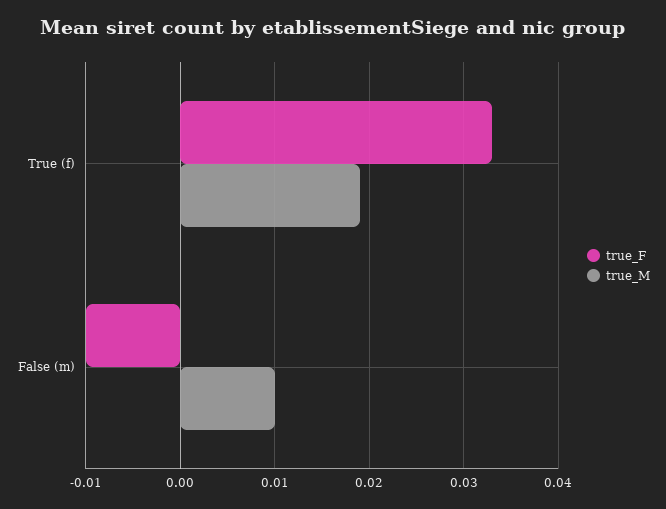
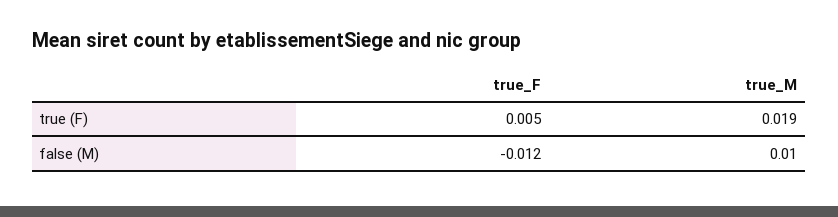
  {
    "true_F": {
-     "True (f)": 0.033,
+     "True (f)": 0.005,
-     "False (m)": -0.01
+     "False (m)": -0.012
    },
    "true_M": {
      "True (f)": 0.019,
      "False (m)": 0.01
    }
  }

